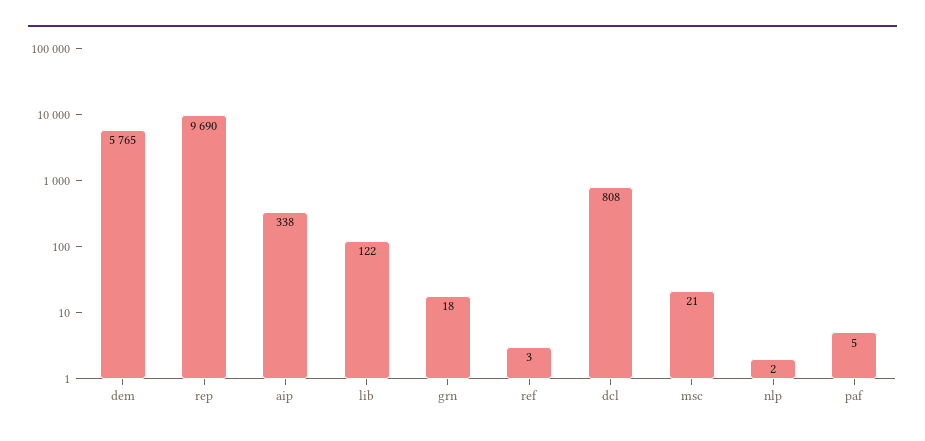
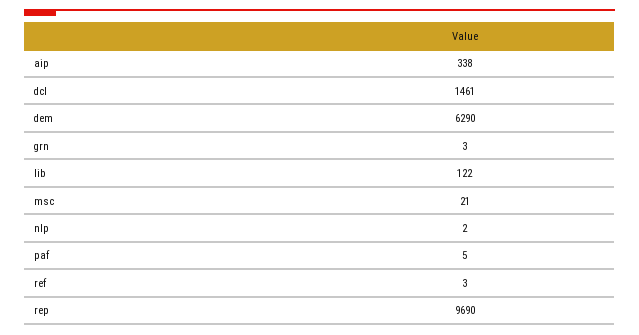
  {
-   "dem": 5765,
+   "dem": 6290,
    "rep": 9690,
    "aip": 338,
    "lib": 122,
-   "grn": 18,
+   "grn": 3,
    "ref": 3,
-   "dcl": 808,
+   "dcl": 1461,
    "msc": 21,
    "nlp": 2,
    "paf": 5
  }

